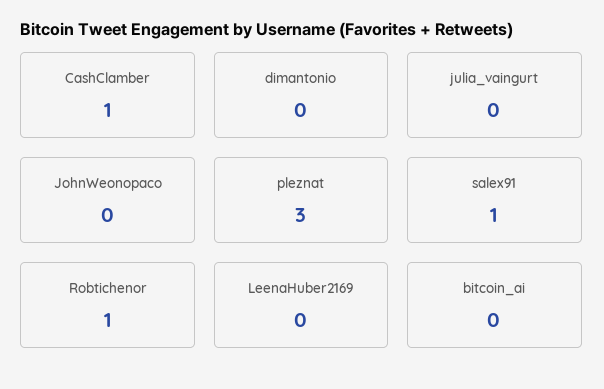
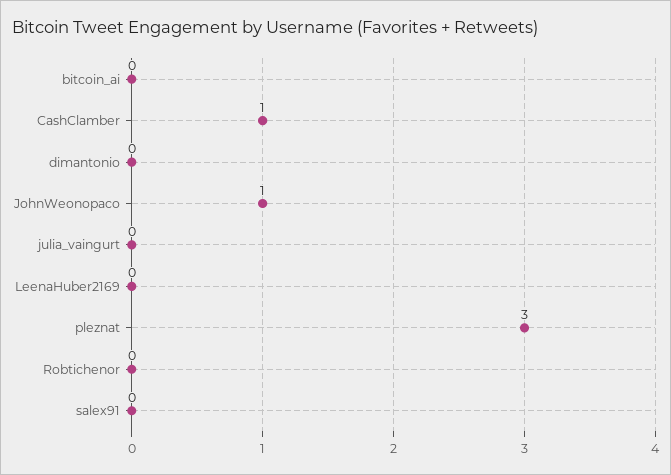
  {
    "CashClamber": 1,
    "dimantonio": 0,
    "julia_vaingurt": 0,
-   "JohnWeonopaco": 0,
+   "JohnWeonopaco": 1,
    "pleznat": 3,
-   "salex91": 1,
+   "salex91": 0,
-   "Robtichenor": 1,
+   "Robtichenor": 0,
    "LeenaHuber2169": 0,
    "bitcoin_ai": 0
  }

